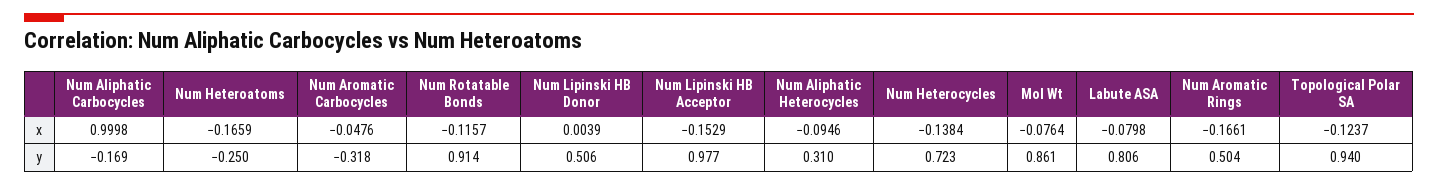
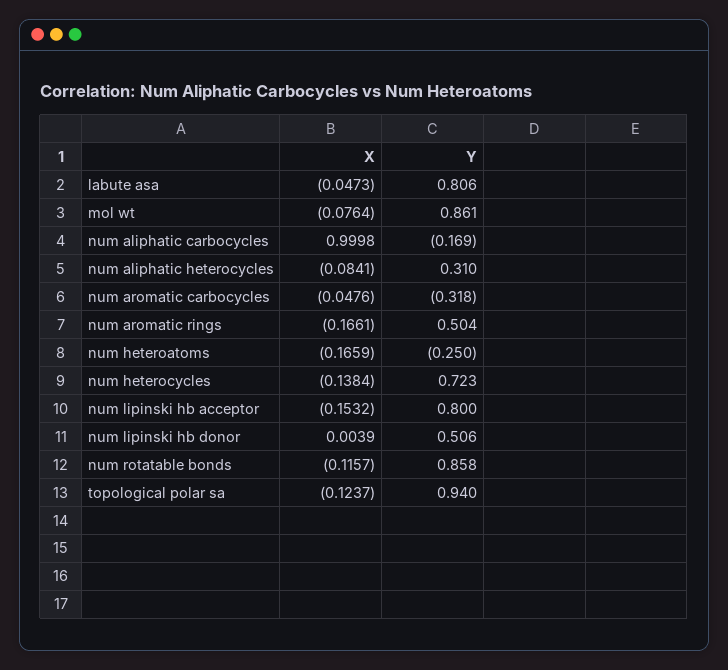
  {
    "Num Aliphatic Carbocycles": {
      "x": 0.9998,
      "y": -0.169
    },
    "Num Heteroatoms": {
      "x": -0.1659,
      "y": -0.25
    },
    "Num Aromatic Carbocycles": {
      "x": -0.0476,
      "y": -0.318
    },
    "Num Rotatable Bonds": {
      "x": -0.1157,
-     "y": 0.914
+     "y": 0.858
    },
    "Num Lipinski HB Donor": {
      "x": 0.0039,
      "y": 0.506
    },
    "Num Lipinski HB Acceptor": {
-     "x": -0.1529,
+     "x": -0.1532,
-     "y": 0.977
+     "y": 0.8
    },
    "Num Aliphatic Heterocycles": {
-     "x": -0.0946,
+     "x": -0.0841,
      "y": 0.31
    },
    "Num Heterocycles": {
      "x": -0.1384,
      "y": 0.723
    },
    "Mol Wt": {
      "x": -0.0764,
      "y": 0.861
    },
    "Labute ASA": {
-     "x": -0.0798,
+     "x": -0.0473,
      "y": 0.806
    },
    "Num Aromatic Rings": {
      "x": -0.1661,
      "y": 0.504
    },
    "Topological Polar SA": {
      "x": -0.1237,
      "y": 0.94
    }
  }

